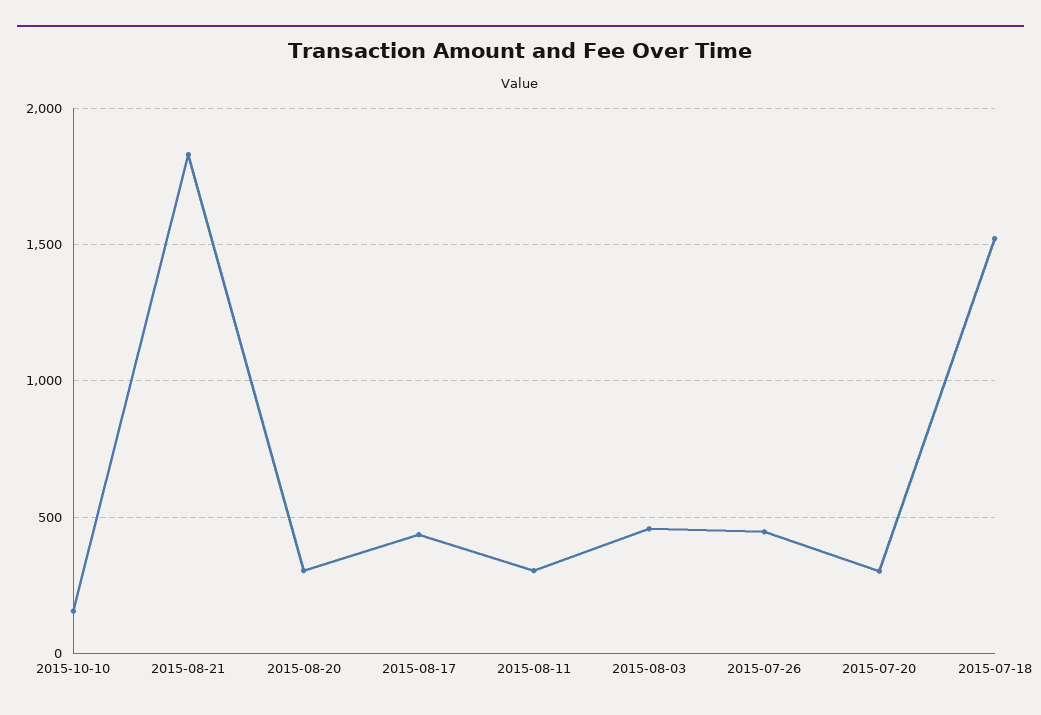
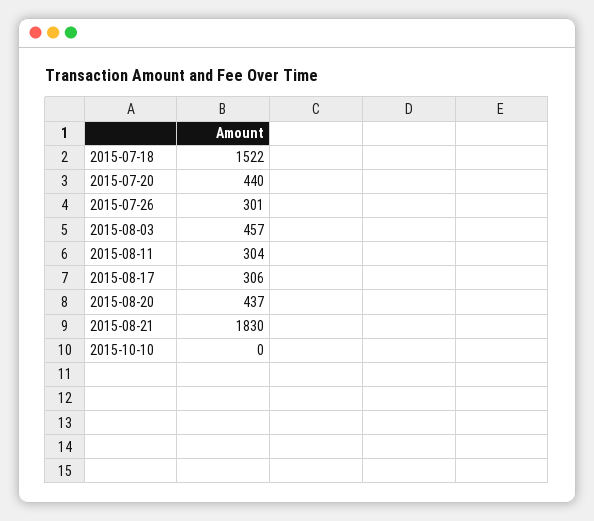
  {
-   "2015-10-10": 150,
+   "2015-10-10": 0,
    "2015-08-21": 1830,
-   "2015-08-20": 300,
+   "2015-08-20": 437,
-   "2015-08-17": 450,
+   "2015-08-17": 306,
    "2015-08-11": 304,
    "2015-08-03": 457,
-   "2015-07-26": 450,
+   "2015-07-26": 301,
-   "2015-07-20": 300,
+   "2015-07-20": 440,
    "2015-07-18": 1522
  }

